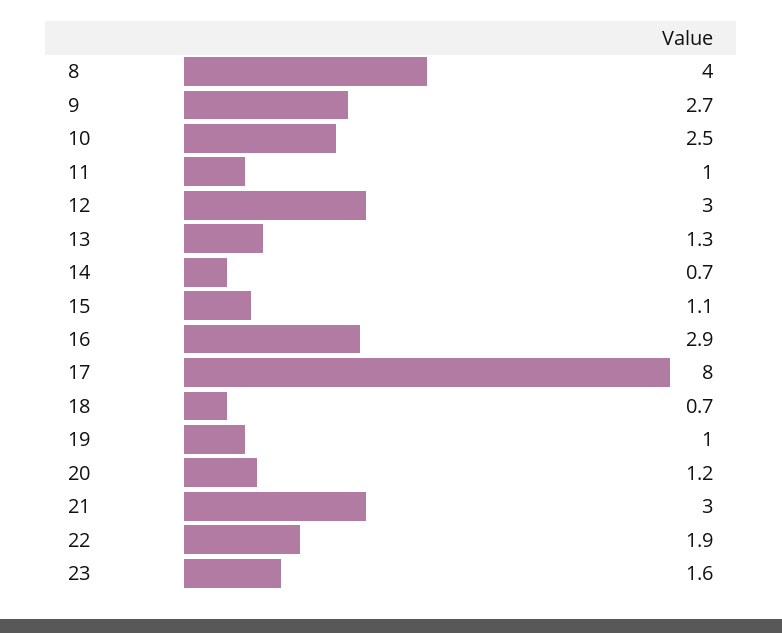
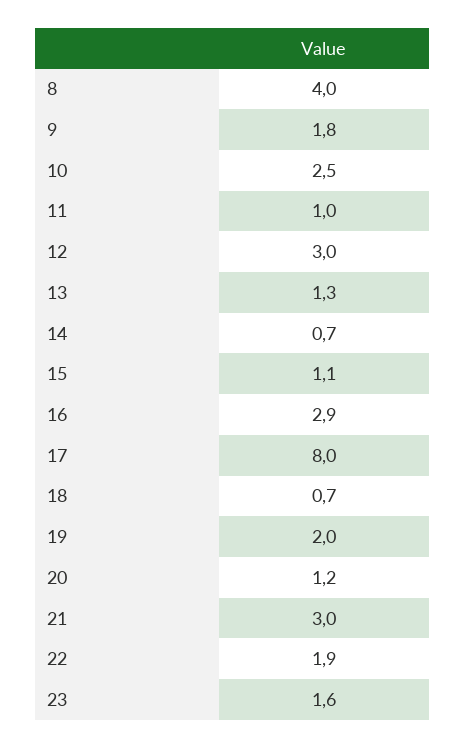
  {
    "8": 4,
-   "9": 2.7,
+   "9": 1.8,
    "10": 2.5,
    "11": 1,
    "12": 3,
    "13": 1.3,
    "14": 0.7,
    "15": 1.1,
    "16": 2.9,
    "17": 8,
    "18": 0.7,
-   "19": 1,
+   "19": 2,
    "20": 1.2,
    "21": 3,
    "22": 1.9,
    "23": 1.6
  }

